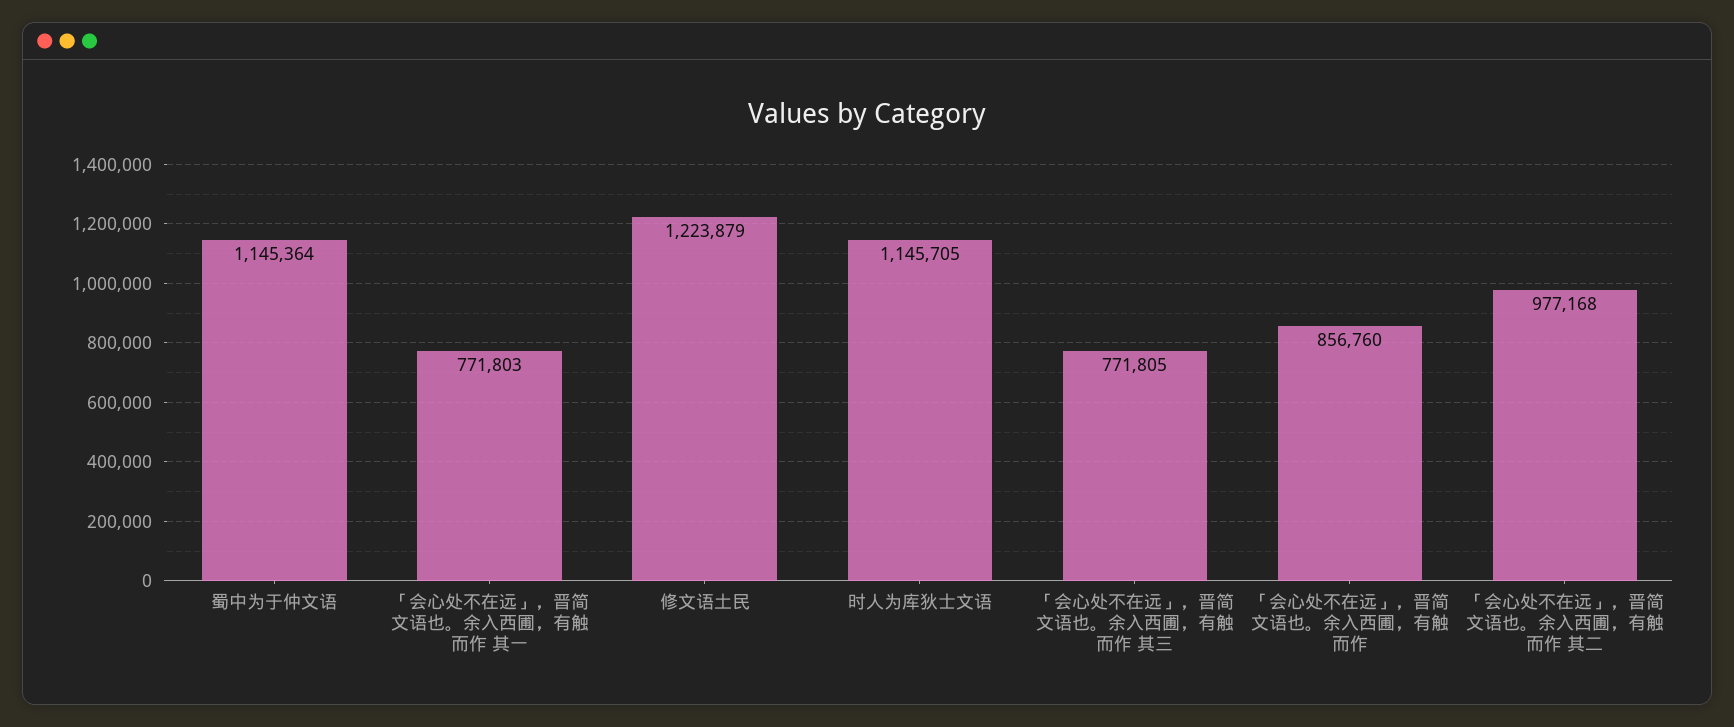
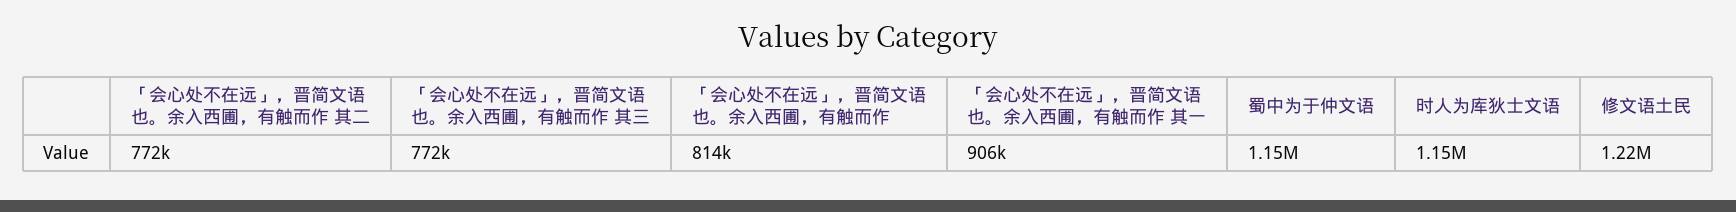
  {
    "蜀中为于仲文语": 1145364,
-   "「会心处不在远」，晋简文语也。余入西圃，有触而作 其一": 771803,
+   "「会心处不在远」，晋简文语也。余入西圃，有触而作 其一": 906000,
    "修文语土民": 1223879,
    "时人为库狄士文语": 1145705,
    "「会心处不在远」，晋简文语也。余入西圃，有触而作 其三": 771805,
-   "「会心处不在远」，晋简文语也。余入西圃，有触而作": 856760,
+   "「会心处不在远」，晋简文语也。余入西圃，有触而作": 814000,
-   "「会心处不在远」，晋简文语也。余入西圃，有触而作 其二": 977168
+   "「会心处不在远」，晋简文语也。余入西圃，有触而作 其二": 772000
  }

